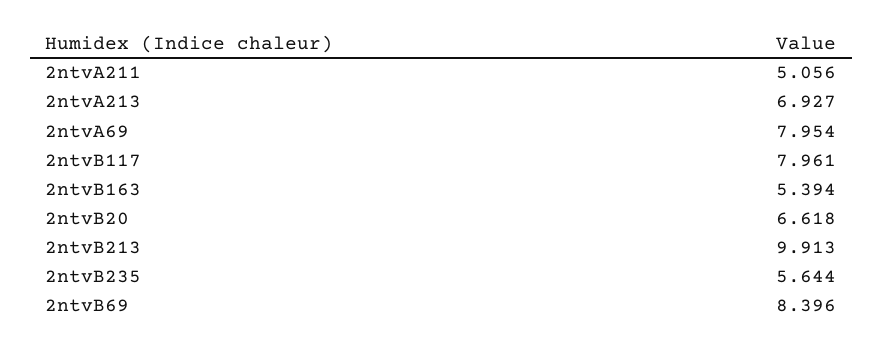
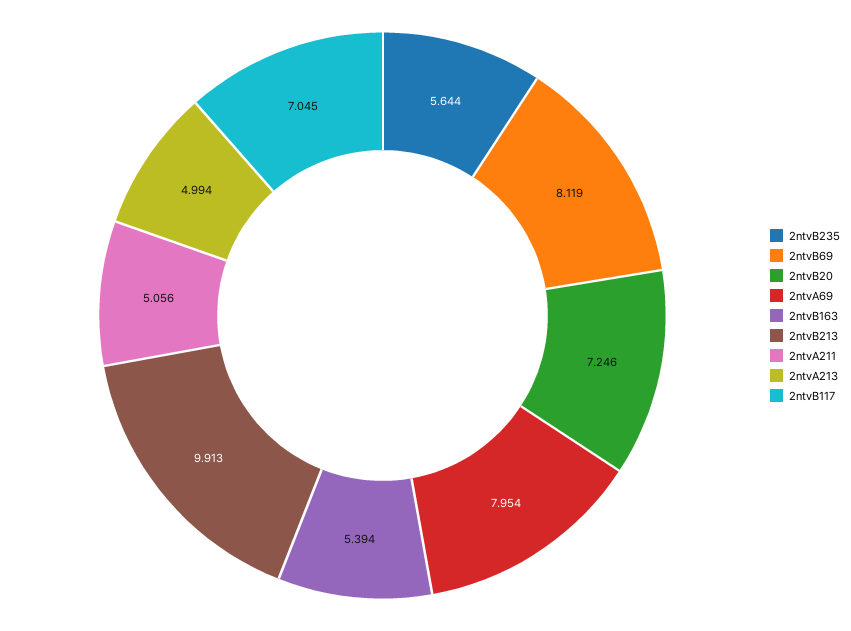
  {
    "2ntvA211": 5.056,
-   "2ntvA213": 6.927,
+   "2ntvA213": 4.994,
    "2ntvA69": 7.954,
-   "2ntvB117": 7.961,
+   "2ntvB117": 7.045,
    "2ntvB163": 5.394,
-   "2ntvB20": 6.618,
+   "2ntvB20": 7.246,
    "2ntvB213": 9.913,
    "2ntvB235": 5.644,
-   "2ntvB69": 8.396
+   "2ntvB69": 8.119
  }

